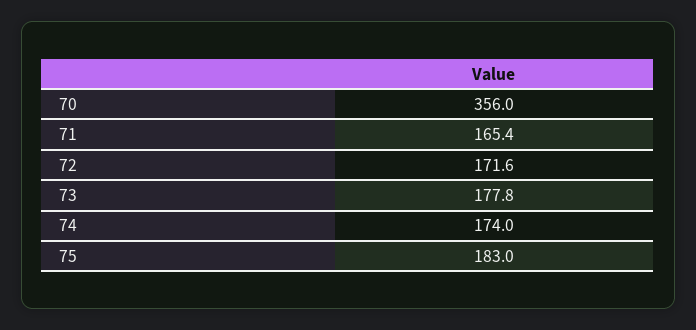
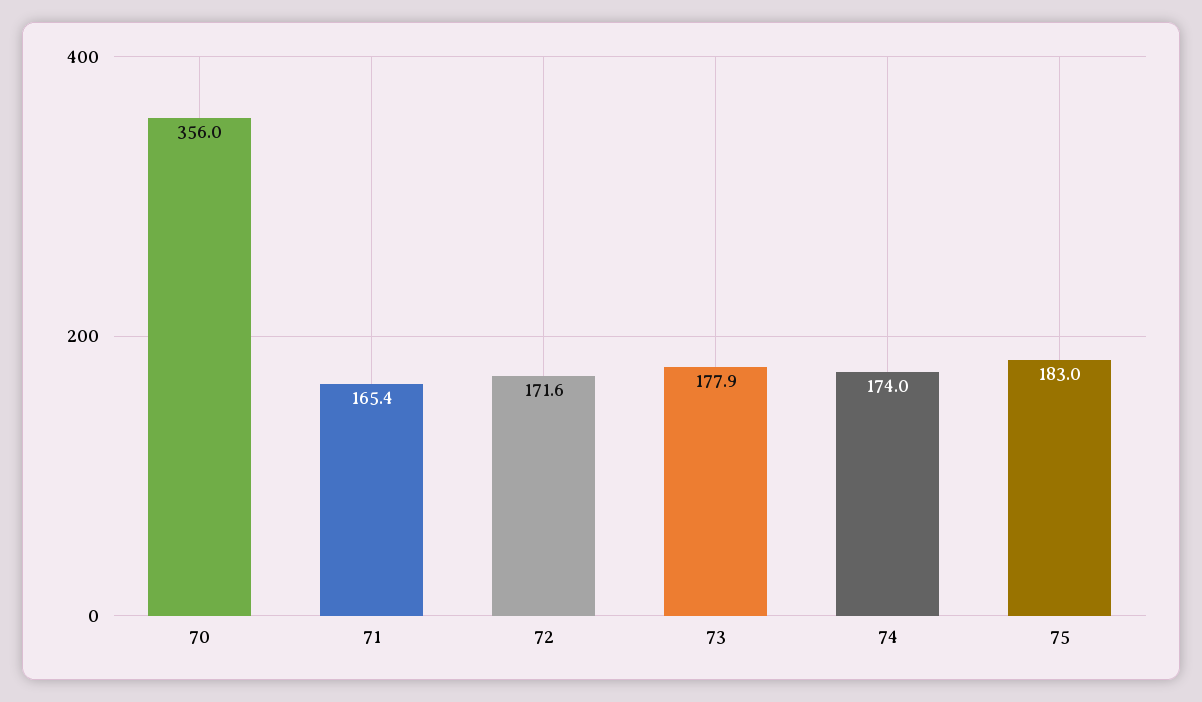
  {
    "70": 356,
    "71": 165.4,
    "72": 171.6,
-   "73": 177.8,
+   "73": 177.9,
    "74": 174,
    "75": 183
  }

